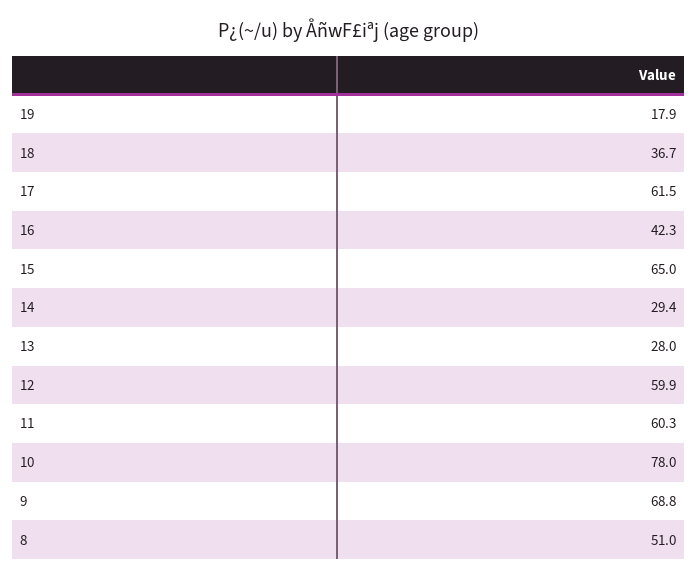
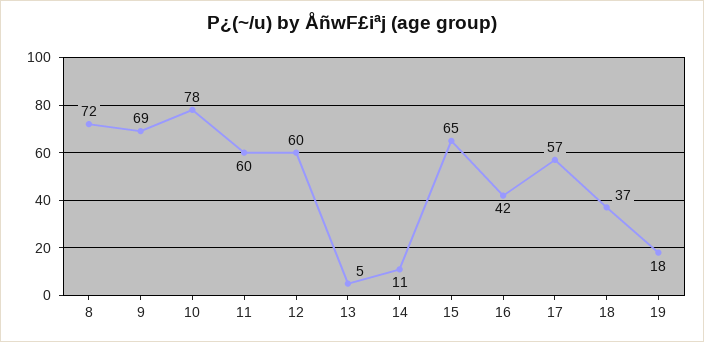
  {
    "19": 17.9,
    "18": 36.7,
-   "17": 61.5,
+   "17": 57,
    "16": 42.3,
    "15": 65,
-   "14": 29.4,
+   "14": 11,
-   "13": 28,
+   "13": 5,
    "12": 59.9,
    "11": 60.3,
    "10": 78,
    "9": 68.8,
-   "8": 51
+   "8": 72
  }

